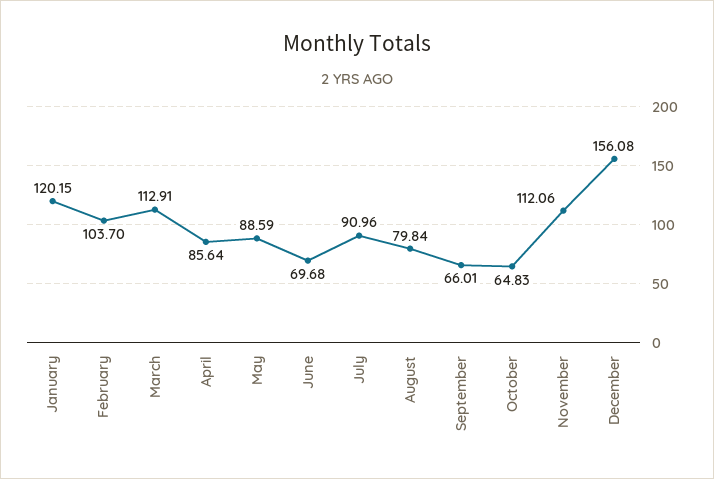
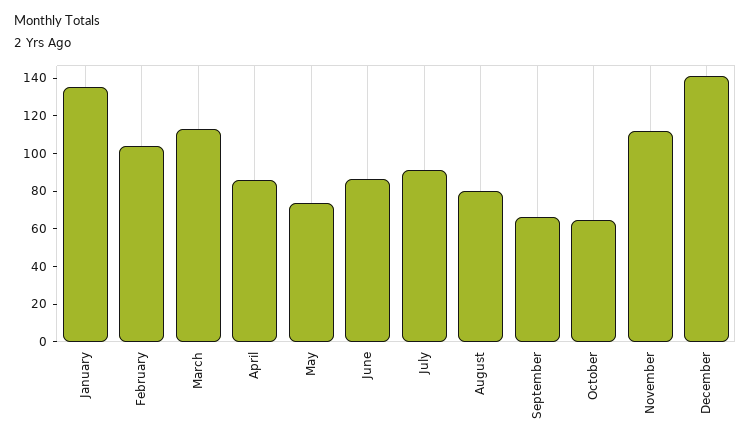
  {
-   "January": 120.15,
+   "January": 135,
    "February": 103.7,
    "March": 112.91,
    "April": 85.64,
-   "May": 88.59,
+   "May": 75,
-   "June": 69.68,
+   "June": 85,
    "July": 90.96,
    "August": 79.84,
    "September": 66.01,
    "October": 64.83,
    "November": 112.06,
-   "December": 156.08
+   "December": 140
  }

